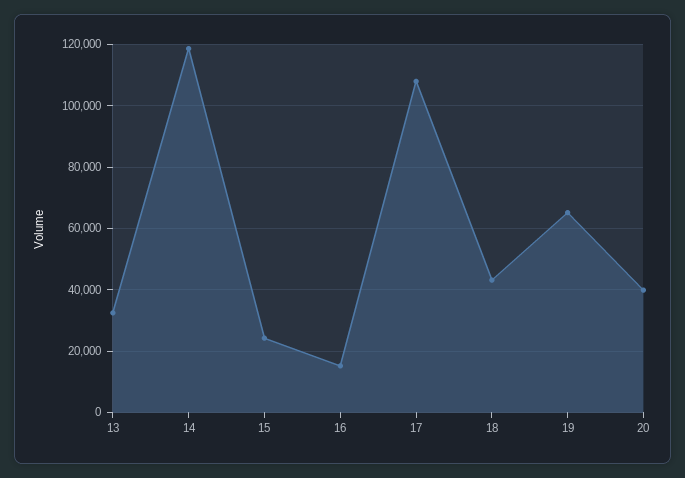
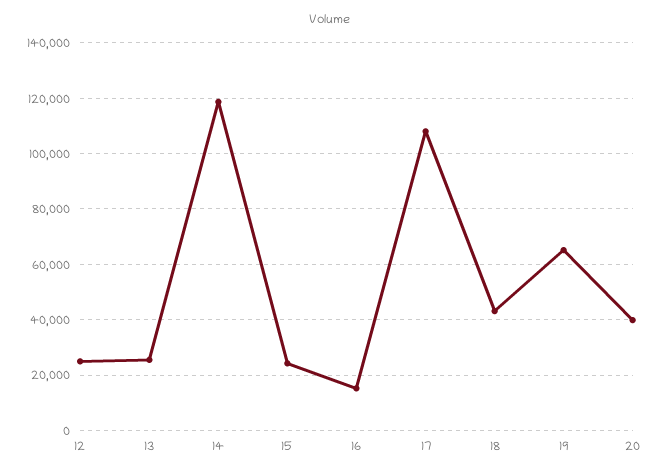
  {
-   "13": 32000,
+   "13": 25000,
    "14": 118000,
    "15": 24000,
    "16": 16000,
    "17": 108000,
    "18": 44000,
    "19": 66000,
-   "20": 40000
+   "20": 40000,
+   "12": 25000
  }

